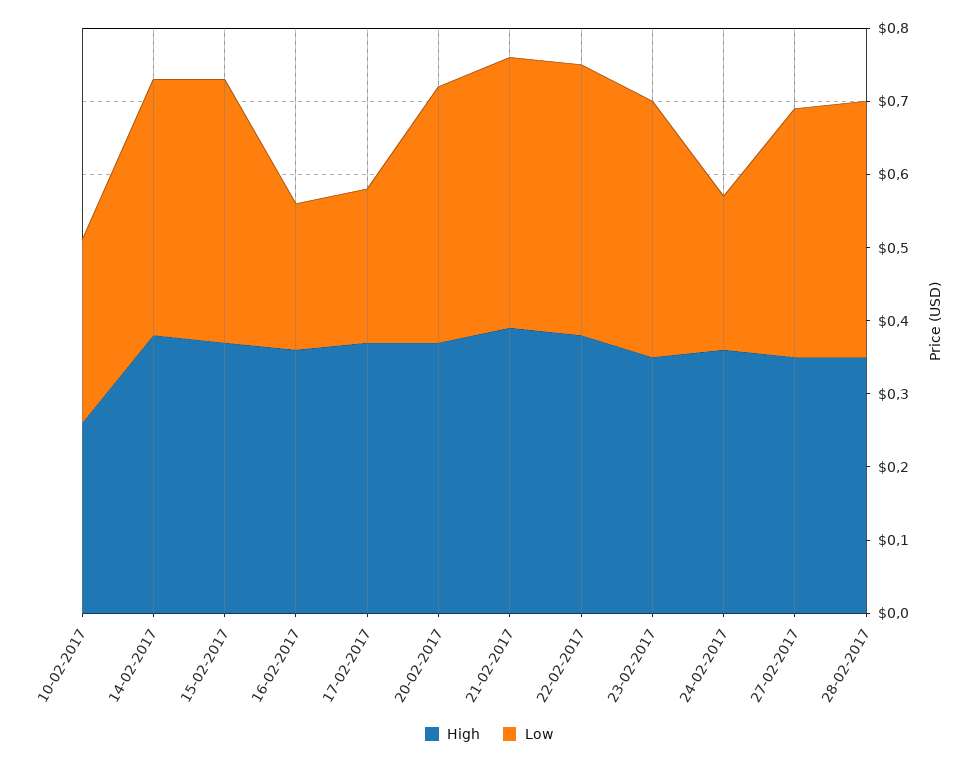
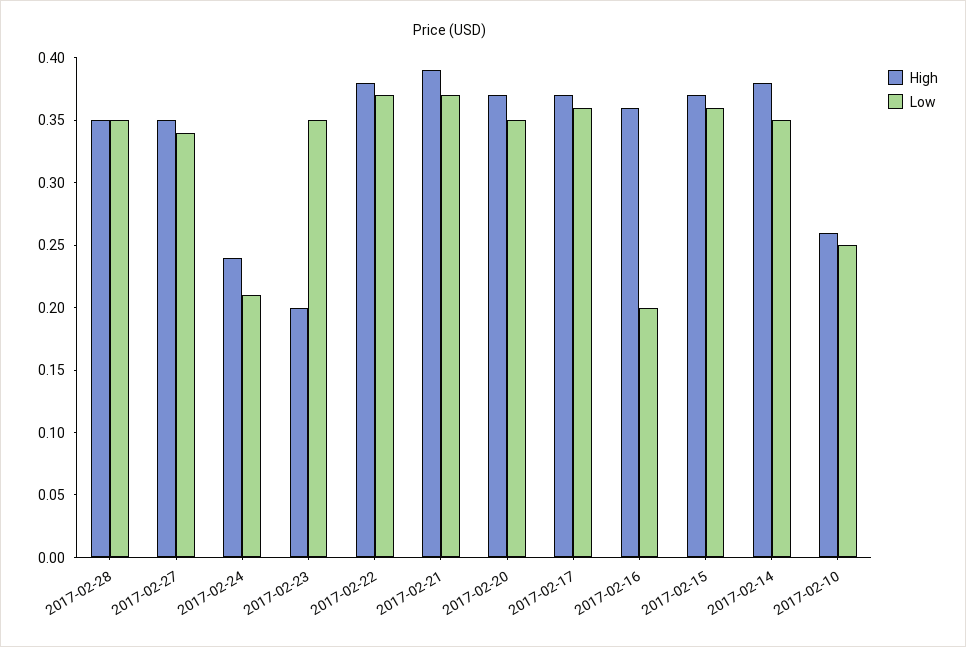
  {
    "High": {
      "10-02-2017": 0.26,
      "14-02-2017": 0.38,
      "15-02-2017": 0.37,
      "16-02-2017": 0.36,
      "17-02-2017": 0.37,
      "20-02-2017": 0.37,
      "21-02-2017": 0.39,
      "22-02-2017": 0.38,
-     "23-02-2017": 0.35,
+     "23-02-2017": 0.2,
-     "24-02-2017": 0.35,
+     "24-02-2017": 0.24,
      "27-02-2017": 0.35,
      "28-02-2017": 0.35
    },
    "Low": {
      "10-02-2017": 0.25,
      "14-02-2017": 0.35,
      "15-02-2017": 0.36,
      "16-02-2017": 0.2,
-     "17-02-2017": 0.2,
+     "17-02-2017": 0.36,
      "20-02-2017": 0.35,
      "21-02-2017": 0.37,
      "22-02-2017": 0.37,
      "23-02-2017": 0.35,
      "24-02-2017": 0.21,
      "27-02-2017": 0.34,
      "28-02-2017": 0.35
    }
  }

